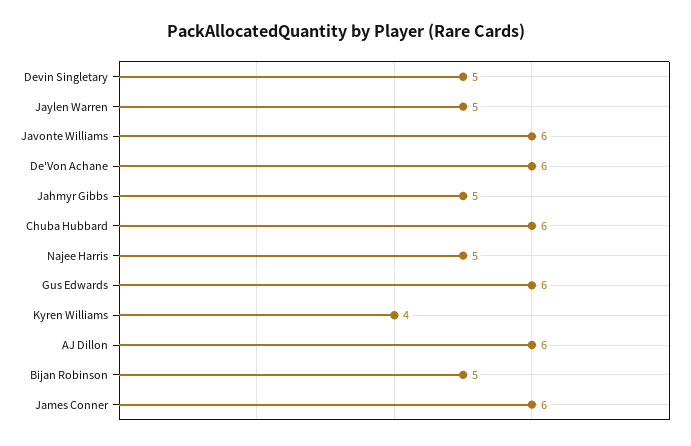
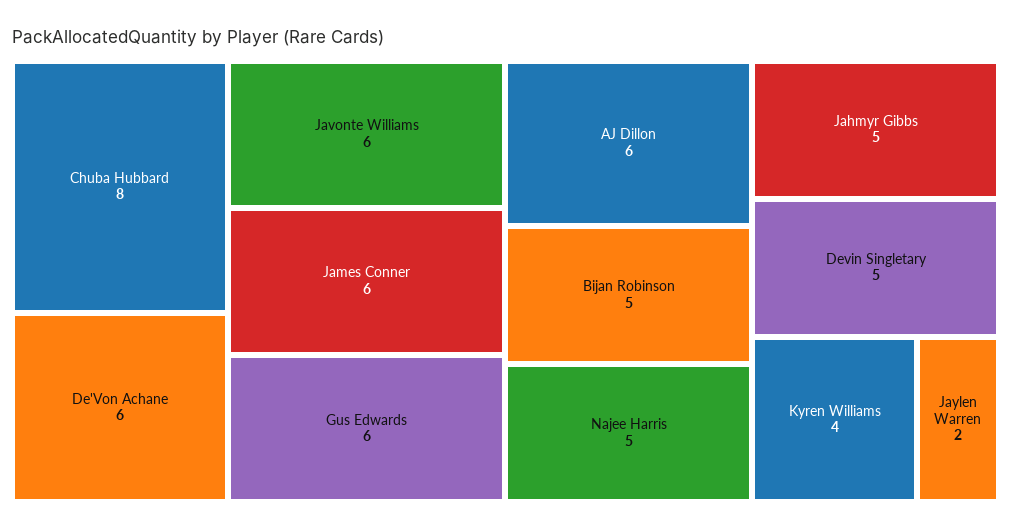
  {
    "Devin Singletary": 5,
-   "Jaylen Warren": 5,
+   "Jaylen Warren": 2,
    "Javonte Williams": 6,
    "De'Von Achane": 6,
    "Jahmyr Gibbs": 5,
-   "Chuba Hubbard": 6,
+   "Chuba Hubbard": 8,
    "Najee Harris": 5,
    "Gus Edwards": 6,
    "Kyren Williams": 4,
    "AJ Dillon": 6,
    "Bijan Robinson": 5,
    "James Conner": 6
  }

